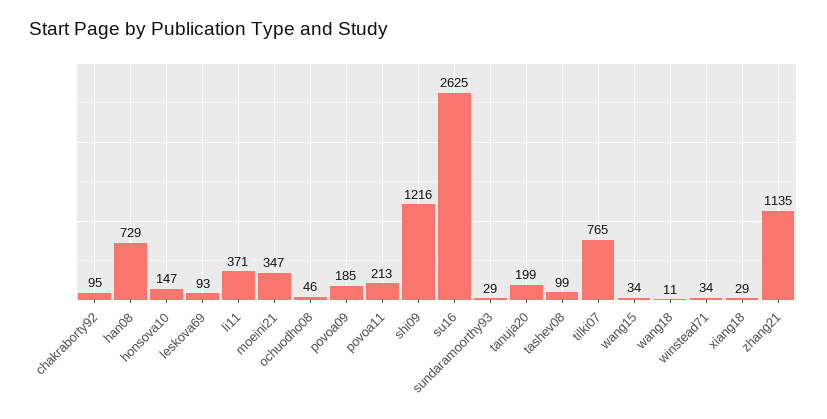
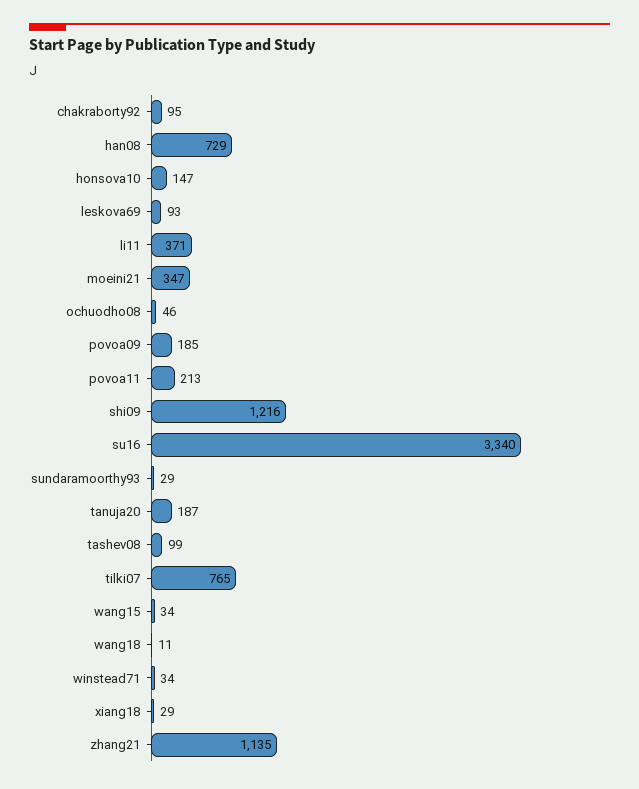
  {
    "chakraborty92": 95,
    "han08": 729,
    "honsova10": 147,
    "leskova69": 93,
    "li11": 371,
    "moeini21": 347,
    "ochuodho08": 46,
    "povoa09": 185,
    "povoa11": 213,
    "shi09": 1216,
-   "su16": 2625,
+   "su16": 3340,
    "sundaramoorthy93": 29,
-   "tanuja20": 199,
+   "tanuja20": 187,
    "tashev08": 99,
    "tilki07": 765,
    "wang15": 34,
    "wang18": 11,
    "winstead71": 34,
    "xiang18": 29,
    "zhang21": 1135
  }

